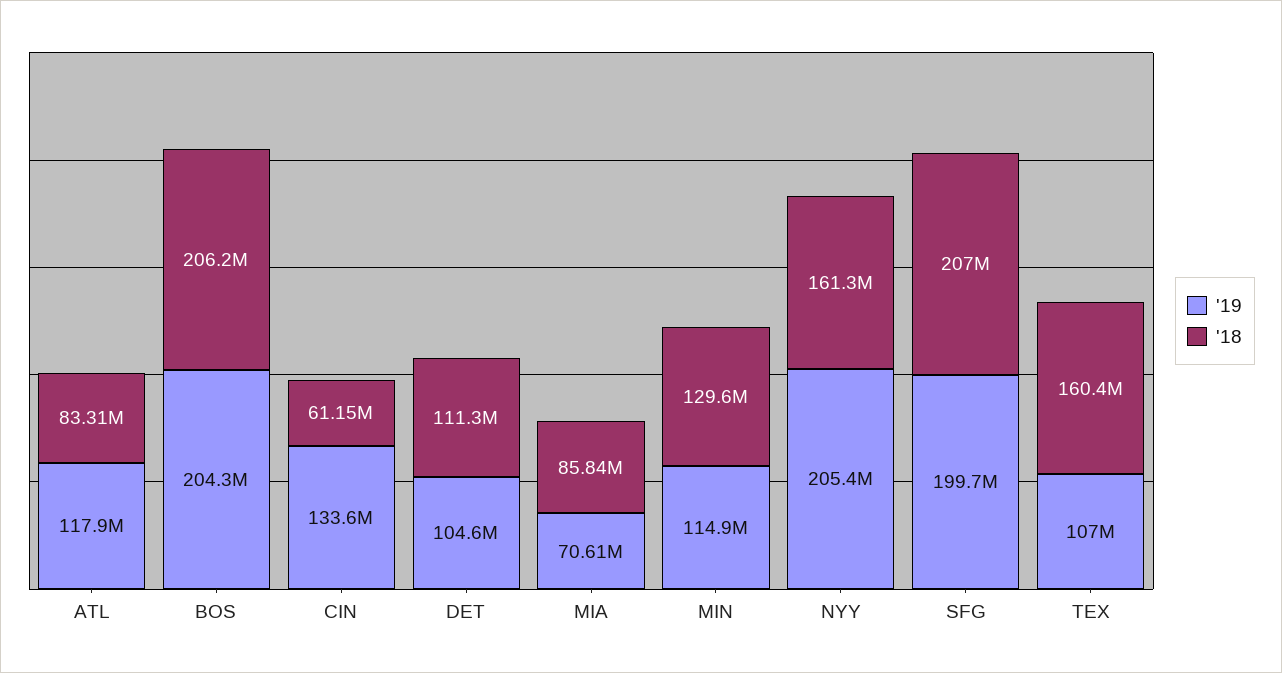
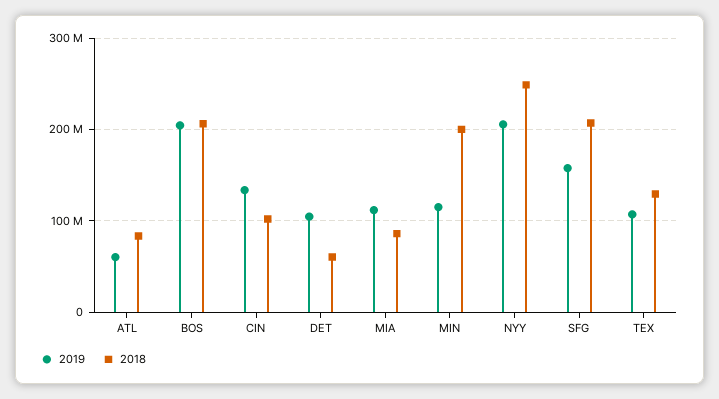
  {
    "'19": {
-     "ATL": 117900000,
+     "ATL": 60000000,
      "BOS": 204300000,
      "CIN": 133600000,
      "DET": 104600000,
-     "MIA": 70610000,
+     "MIA": 110000000,
      "MIN": 114900000,
      "NYY": 205400000,
-     "SFG": 199700000,
+     "SFG": 160000000,
      "TEX": 107000000
    },
    "'18": {
      "ATL": 83310000,
      "BOS": 206200000,
-     "CIN": 61150000,
+     "CIN": 100000000,
-     "DET": 111300000,
+     "DET": 60000000,
      "MIA": 85840000,
-     "MIN": 129600000,
+     "MIN": 200000000,
-     "NYY": 161300000,
+     "NYY": 250000000,
      "SFG": 207000000,
-     "TEX": 160400000
+     "TEX": 130000000
    }
  }

